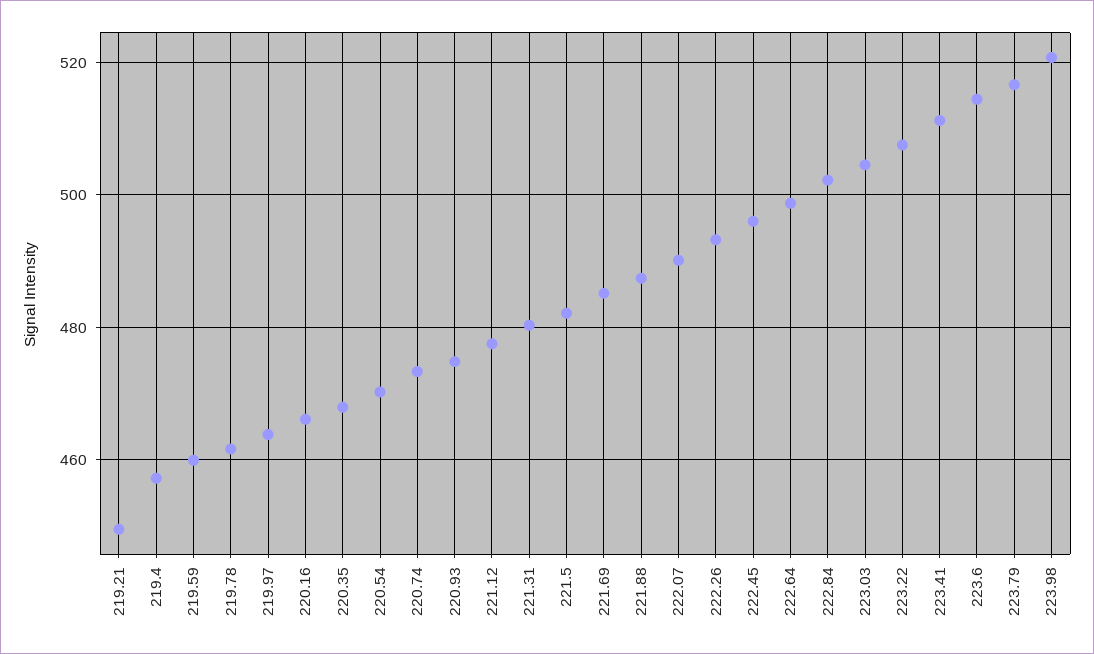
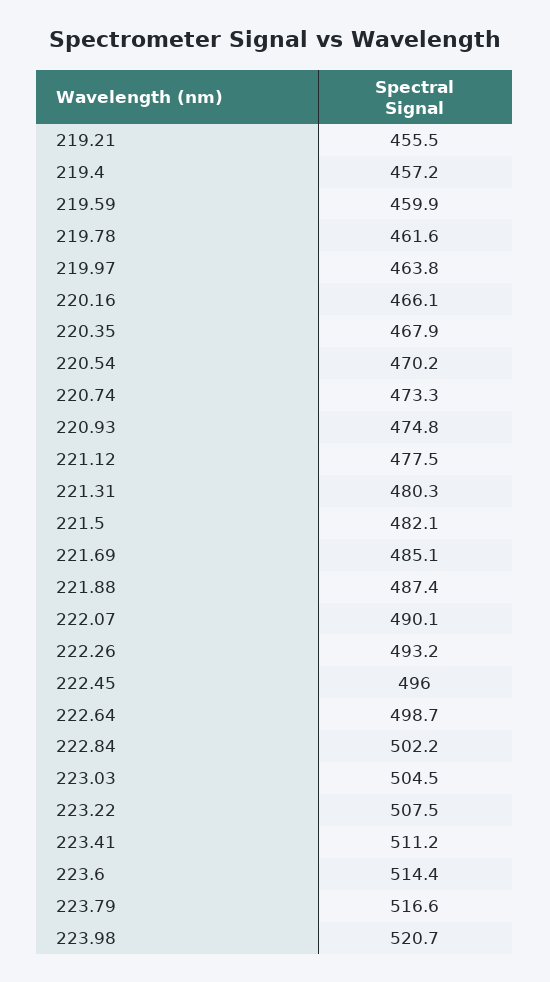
  {
-   "219.21": 450,
+   "219.21": 455.5,
    "219.4": 457.2,
    "219.59": 459.9,
    "219.78": 461.6,
    "219.97": 463.8,
    "220.16": 466.1,
    "220.35": 467.9,
    "220.54": 470.2,
    "220.74": 473.3,
    "220.93": 474.8,
    "221.12": 477.5,
    "221.31": 480.3,
    "221.5": 482.1,
    "221.69": 485.1,
    "221.88": 487.4,
    "222.07": 490.1,
    "222.26": 493.2,
    "222.45": 496,
    "222.64": 498.7,
    "222.84": 502.2,
    "223.03": 504.5,
    "223.22": 507.5,
    "223.41": 511.2,
    "223.6": 514.4,
    "223.79": 516.6,
    "223.98": 520.7
  }

